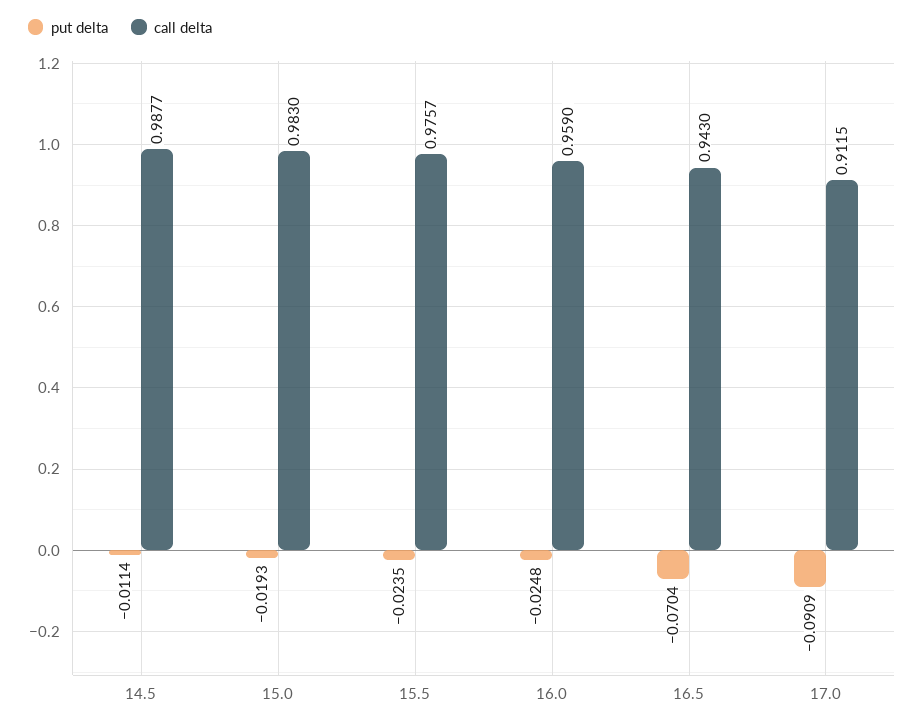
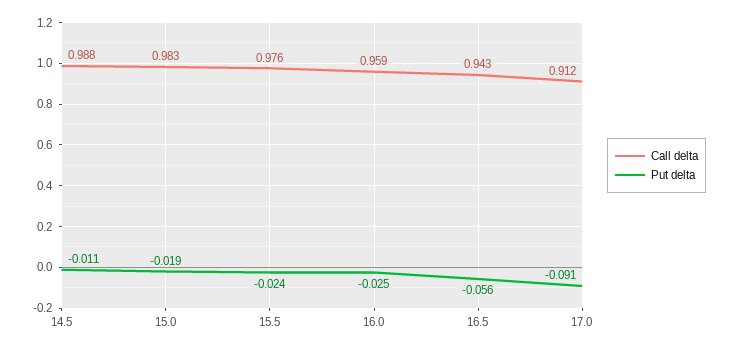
  {
    "put delta": {
      "14.5": -0.0114,
      "15.0": -0.0193,
      "15.5": -0.0235,
      "16.0": -0.0248,
-     "16.5": -0.0704,
+     "16.5": -0.056,
      "17.0": -0.0909
    },
    "call delta": {
      "14.5": 0.9877,
      "15.0": 0.983,
      "15.5": 0.9757,
      "16.0": 0.959,
      "16.5": 0.943,
      "17.0": 0.9115
    }
  }

